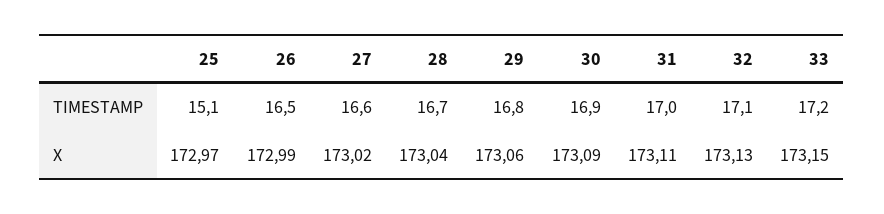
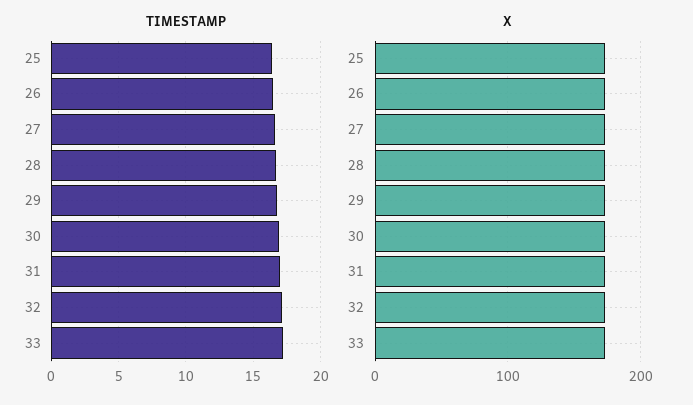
  {
    "TIMESTAMP": {
-     "25": 15.1,
+     "25": 16.5,
      "26": 16.5,
      "27": 16.6,
      "28": 16.7,
      "29": 16.8,
      "30": 16.9,
      "31": 17,
      "32": 17.1,
      "33": 17.2
    },
    "X": {
      "25": 172.97,
      "26": 172.99,
      "27": 173.02,
      "28": 173.04,
      "29": 173.06,
      "30": 173.09,
      "31": 173.11,
      "32": 173.13,
      "33": 173.15
    }
  }

